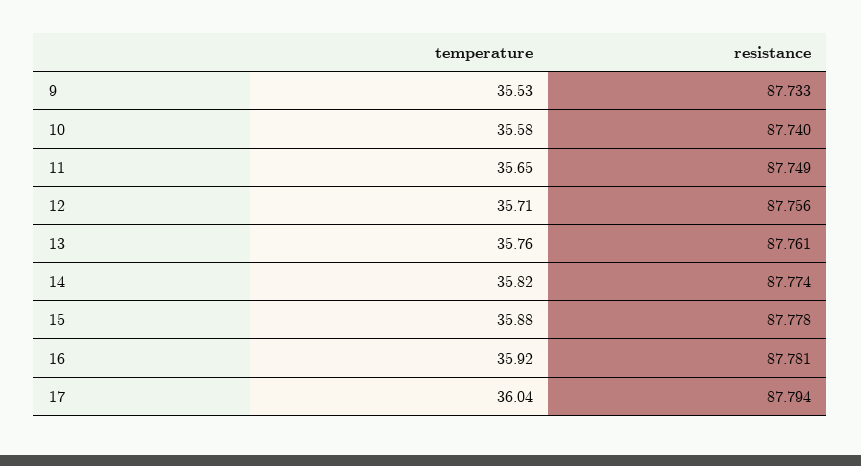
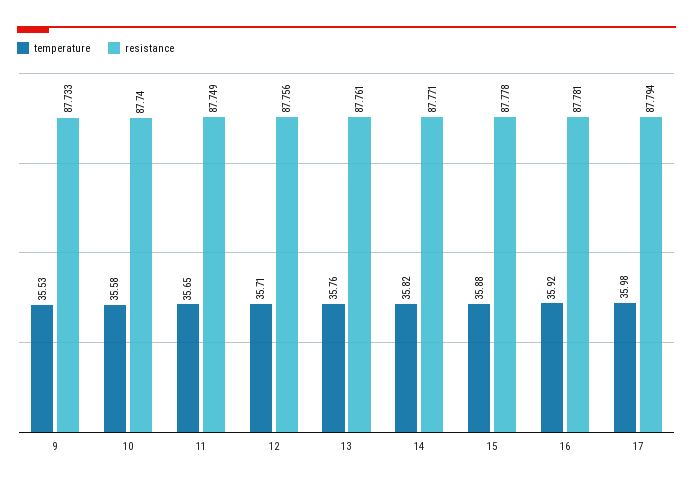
  {
    "temperature": {
      "9": 35.53,
      "10": 35.58,
      "11": 35.65,
      "12": 35.71,
      "13": 35.76,
      "14": 35.82,
      "15": 35.88,
      "16": 35.92,
-     "17": 36.04
+     "17": 35.98
    },
    "resistance": {
      "9": 87.733,
      "10": 87.74,
      "11": 87.749,
      "12": 87.756,
      "13": 87.761,
-     "14": 87.774,
+     "14": 87.771,
      "15": 87.778,
      "16": 87.781,
      "17": 87.794
    }
  }

